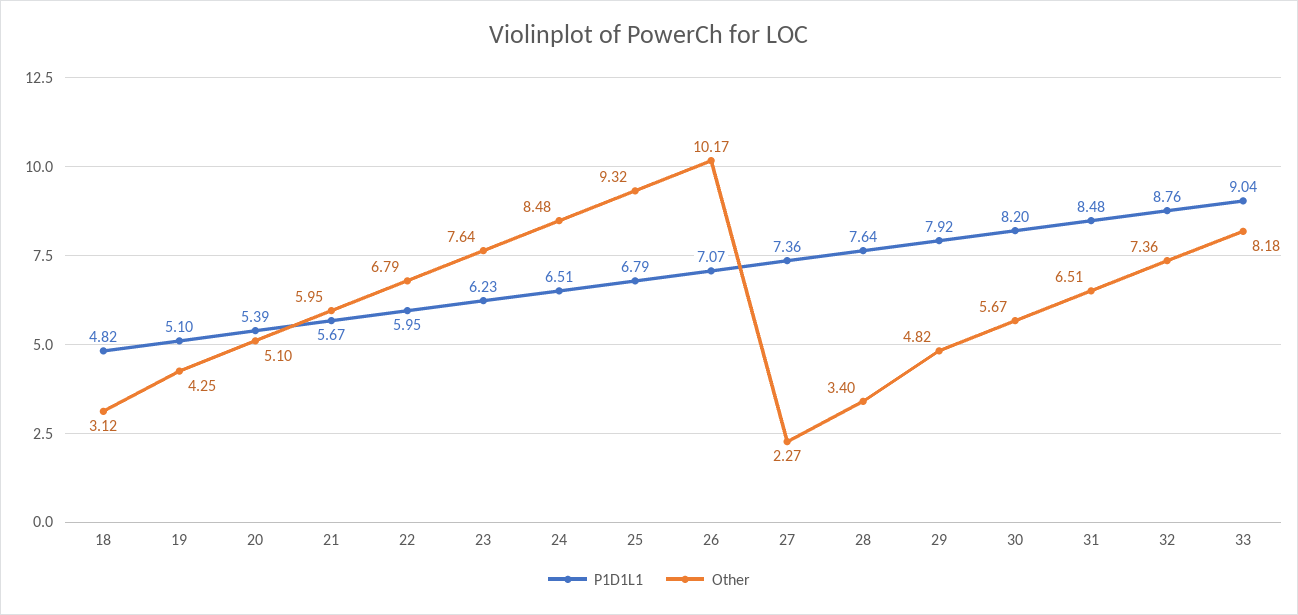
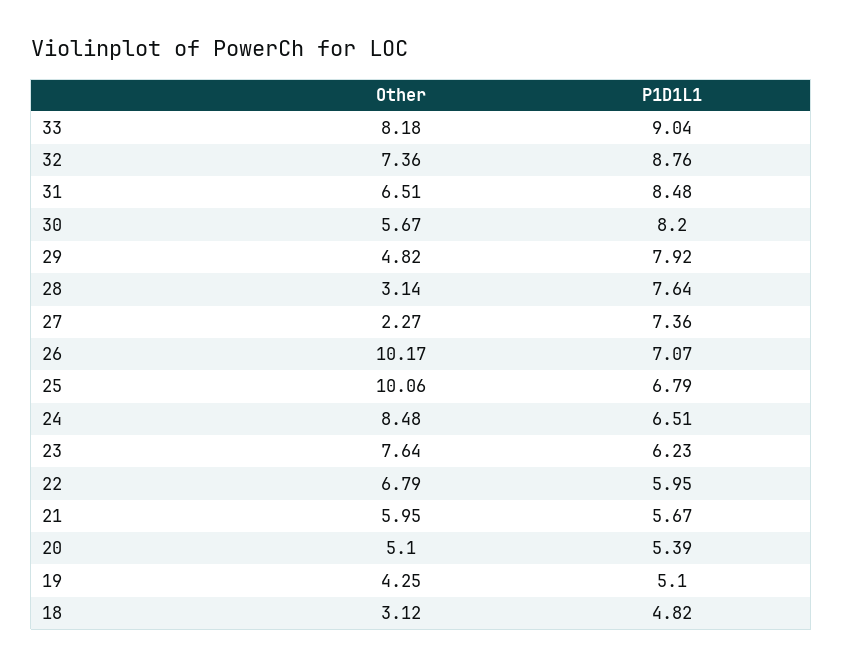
  {
    "P1D1L1": {
      "18": 4.82,
      "19": 5.1,
      "20": 5.39,
      "21": 5.67,
      "22": 5.95,
      "23": 6.23,
      "24": 6.51,
      "25": 6.79,
      "26": 7.07,
      "27": 7.36,
      "28": 7.64,
      "29": 7.92,
      "30": 8.2,
      "31": 8.48,
      "32": 8.76,
      "33": 9.04
    },
    "Other": {
      "18": 3.12,
      "19": 4.25,
      "20": 5.1,
      "21": 5.95,
      "22": 6.79,
      "23": 7.64,
      "24": 8.48,
-     "25": 9.32,
+     "25": 10.06,
      "26": 10.17,
      "27": 2.27,
-     "28": 3.4,
+     "28": 3.14,
      "29": 4.82,
      "30": 5.67,
      "31": 6.51,
      "32": 7.36,
      "33": 8.18
    }
  }

